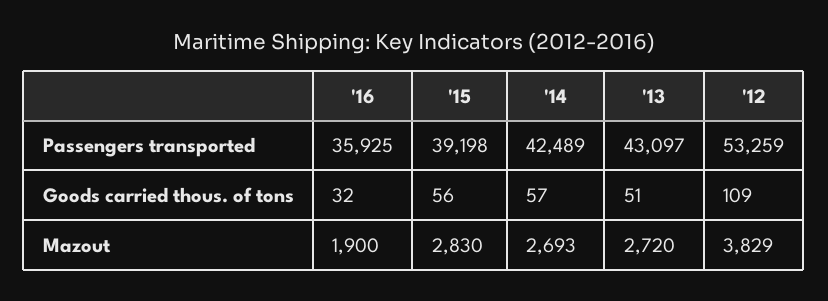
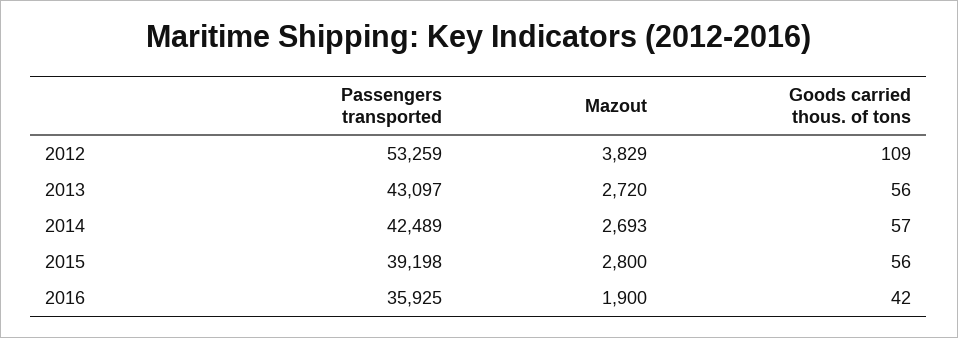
  {
    "'16": {
      "Passengers transported": 35925,
-     "Goods carried thous. of tons": 32,
+     "Goods carried thous. of tons": 42,
      "Mazout": 1900
    },
    "'15": {
      "Passengers transported": 39198,
      "Goods carried thous. of tons": 56,
-     "Mazout": 2830
+     "Mazout": 2800
    },
    "'14": {
      "Passengers transported": 42489,
      "Goods carried thous. of tons": 57,
      "Mazout": 2693
    },
    "'13": {
      "Passengers transported": 43097,
-     "Goods carried thous. of tons": 51,
+     "Goods carried thous. of tons": 56,
      "Mazout": 2720
    },
    "'12": {
      "Passengers transported": 53259,
      "Goods carried thous. of tons": 109,
      "Mazout": 3829
    }
  }

